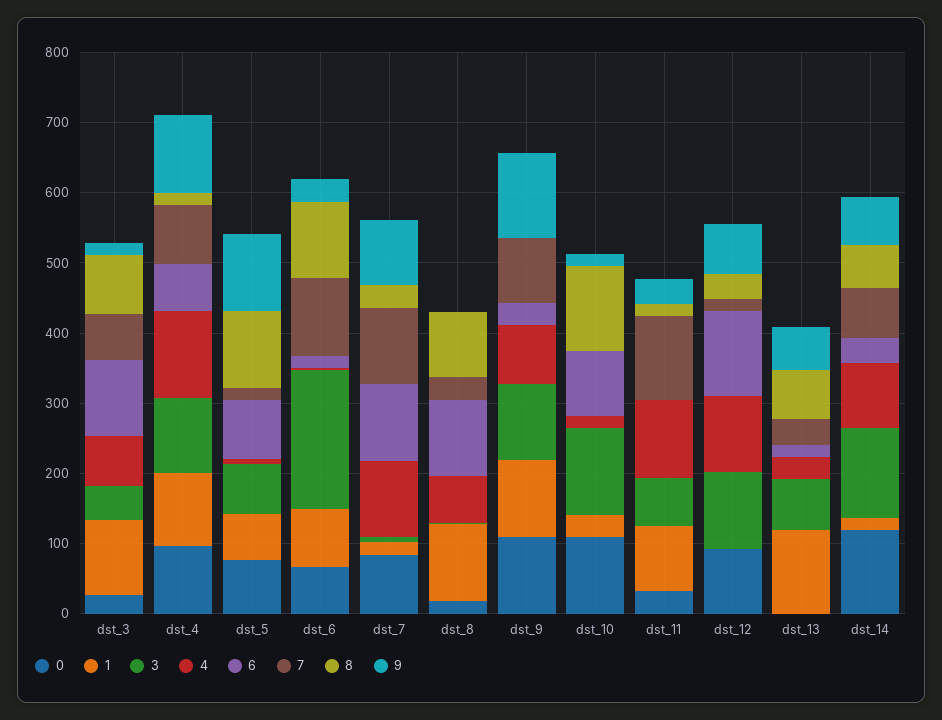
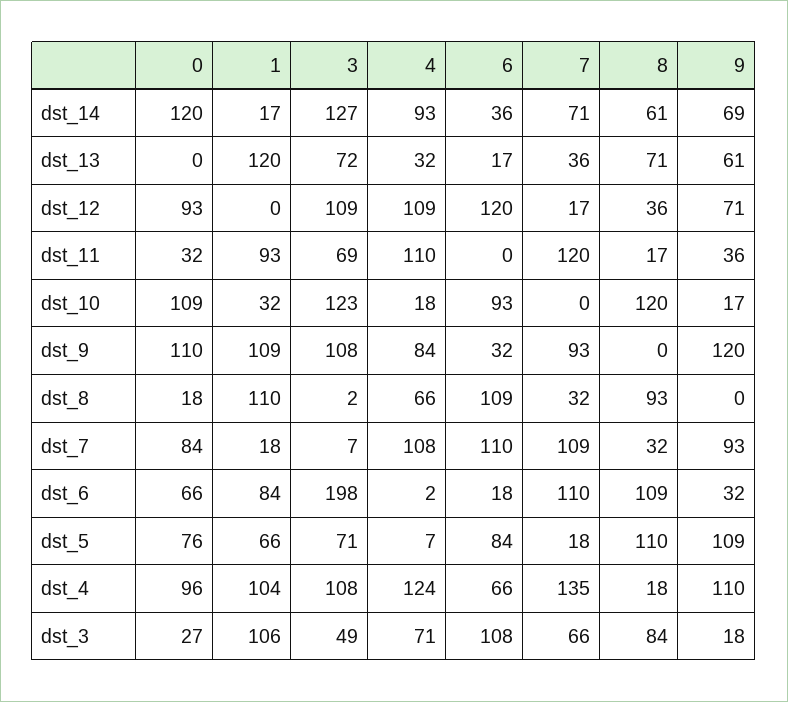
  {
    "0": {
      "dst_3": 27,
      "dst_4": 96,
      "dst_5": 76,
      "dst_6": 66,
      "dst_7": 84,
      "dst_8": 18,
      "dst_9": 110,
      "dst_10": 109,
      "dst_11": 32,
      "dst_12": 93,
      "dst_13": 0,
      "dst_14": 120
    },
    "1": {
      "dst_3": 106,
      "dst_4": 104,
      "dst_5": 66,
      "dst_6": 84,
      "dst_7": 18,
      "dst_8": 110,
      "dst_9": 109,
      "dst_10": 32,
      "dst_11": 93,
      "dst_12": 0,
      "dst_13": 120,
      "dst_14": 17
    },
    "3": {
      "dst_3": 49,
      "dst_4": 108,
      "dst_5": 71,
      "dst_6": 198,
      "dst_7": 7,
      "dst_8": 2,
      "dst_9": 108,
      "dst_10": 123,
      "dst_11": 69,
      "dst_12": 109,
      "dst_13": 72,
      "dst_14": 127
    },
    "4": {
      "dst_3": 71,
      "dst_4": 124,
      "dst_5": 7,
      "dst_6": 2,
      "dst_7": 108,
      "dst_8": 66,
      "dst_9": 84,
      "dst_10": 18,
      "dst_11": 110,
      "dst_12": 109,
      "dst_13": 32,
      "dst_14": 93
    },
    "6": {
      "dst_3": 108,
      "dst_4": 66,
      "dst_5": 84,
      "dst_6": 18,
      "dst_7": 110,
      "dst_8": 109,
      "dst_9": 32,
      "dst_10": 93,
      "dst_11": 0,
      "dst_12": 120,
      "dst_13": 17,
      "dst_14": 36
    },
    "7": {
      "dst_3": 66,
-     "dst_4": 80,
+     "dst_4": 135,
      "dst_5": 18,
      "dst_6": 110,
      "dst_7": 109,
      "dst_8": 32,
      "dst_9": 93,
      "dst_10": 0,
      "dst_11": 120,
      "dst_12": 17,
      "dst_13": 36,
      "dst_14": 71
    },
    "8": {
      "dst_3": 84,
      "dst_4": 18,
      "dst_5": 110,
      "dst_6": 109,
      "dst_7": 32,
      "dst_8": 93,
      "dst_9": 0,
      "dst_10": 120,
      "dst_11": 17,
      "dst_12": 36,
      "dst_13": 71,
      "dst_14": 61
    },
    "9": {
      "dst_3": 18,
      "dst_4": 110,
      "dst_5": 109,
      "dst_6": 32,
      "dst_7": 93,
      "dst_8": 0,
      "dst_9": 120,
      "dst_10": 17,
      "dst_11": 36,
      "dst_12": 71,
      "dst_13": 61,
      "dst_14": 69
    }
  }

